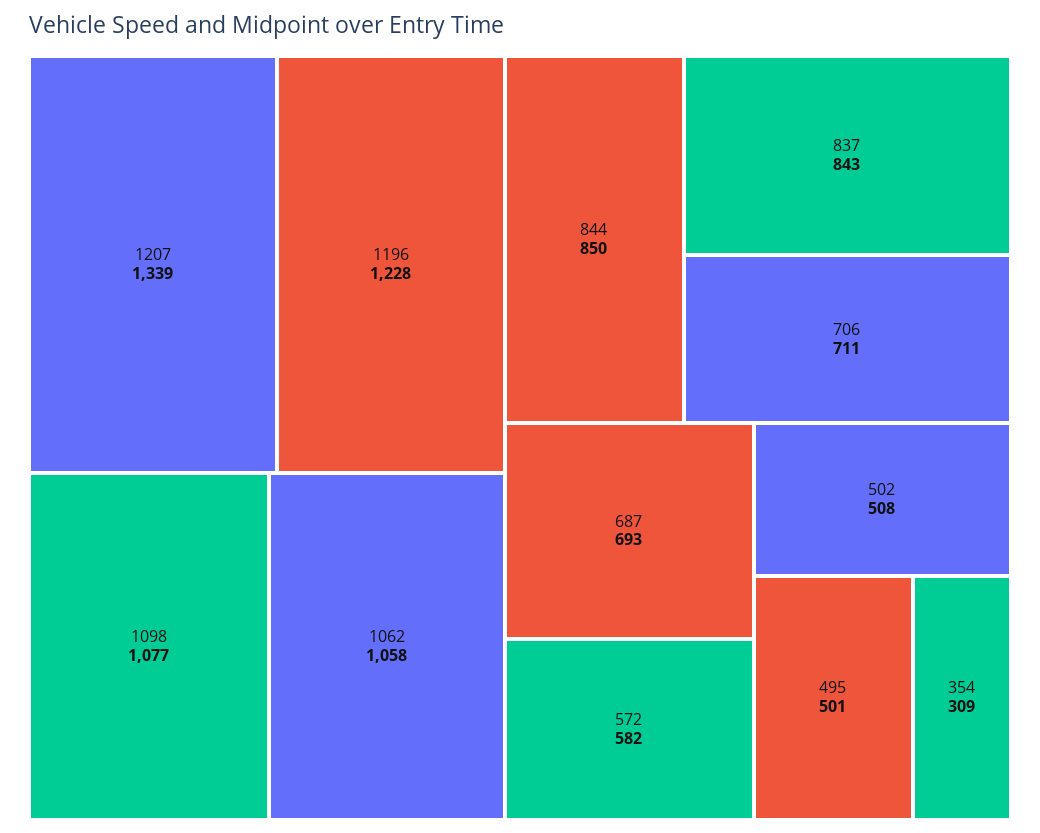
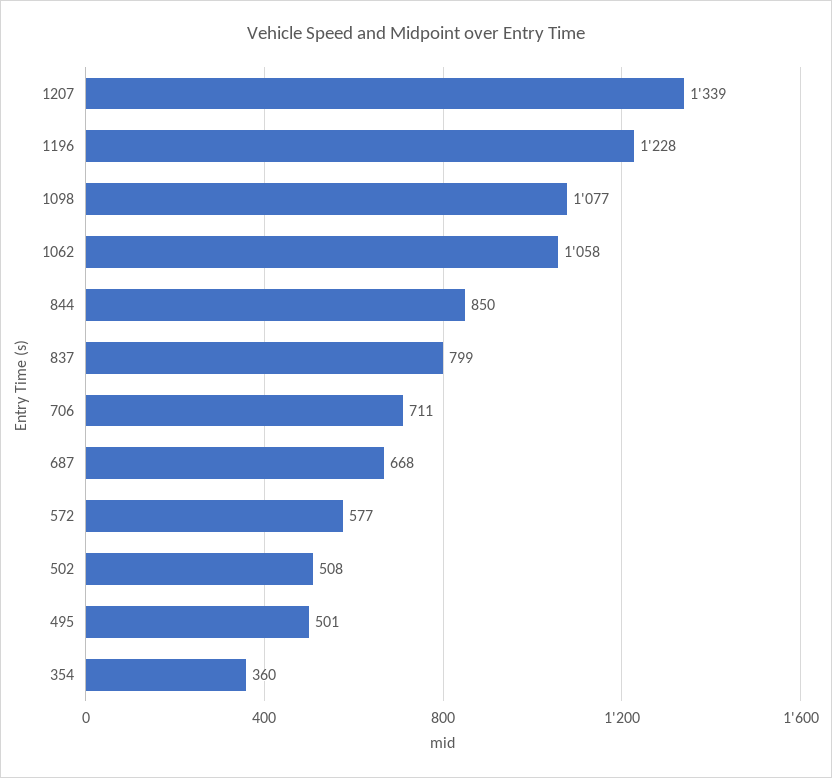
  {
    "1207": 1339,
    "1196": 1228,
    "1098": 1077,
    "1062": 1058,
    "844": 850,
-   "837": 843,
+   "837": 799,
    "706": 711,
-   "687": 693,
+   "687": 668,
-   "572": 582,
+   "572": 577,
    "502": 508,
    "495": 501,
-   "354": 309
+   "354": 360
  }

